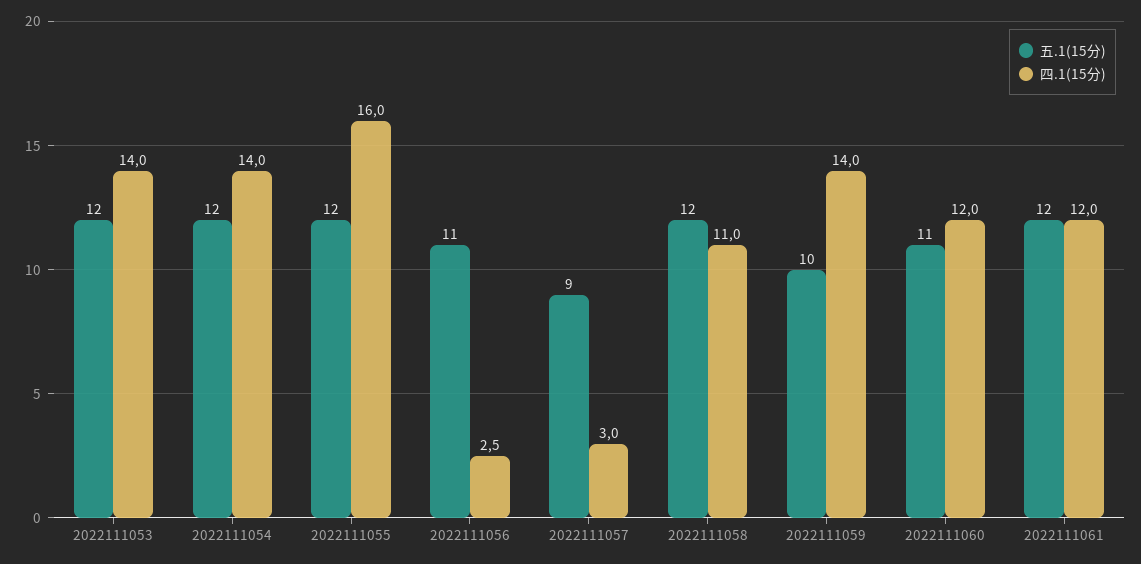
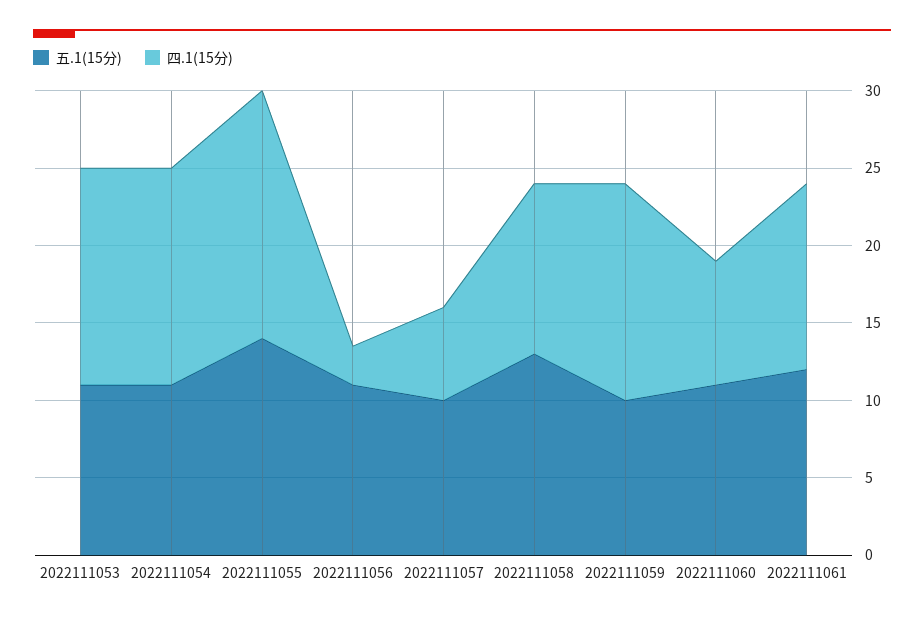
  {
    "五.1(15分)": {
-     "2022111053": 12,
+     "2022111053": 11,
-     "2022111054": 12,
+     "2022111054": 11,
-     "2022111055": 12,
+     "2022111055": 14,
      "2022111056": 11,
-     "2022111057": 9,
+     "2022111057": 10,
-     "2022111058": 12,
+     "2022111058": 13,
      "2022111059": 10,
      "2022111060": 11,
      "2022111061": 12
    },
    "四.1(15分)": {
      "2022111053": 14,
      "2022111054": 14,
      "2022111055": 16,
      "2022111056": 2.5,
-     "2022111057": 3,
+     "2022111057": 6,
      "2022111058": 11,
      "2022111059": 14,
-     "2022111060": 12,
+     "2022111060": 8,
      "2022111061": 12
    }
  }

